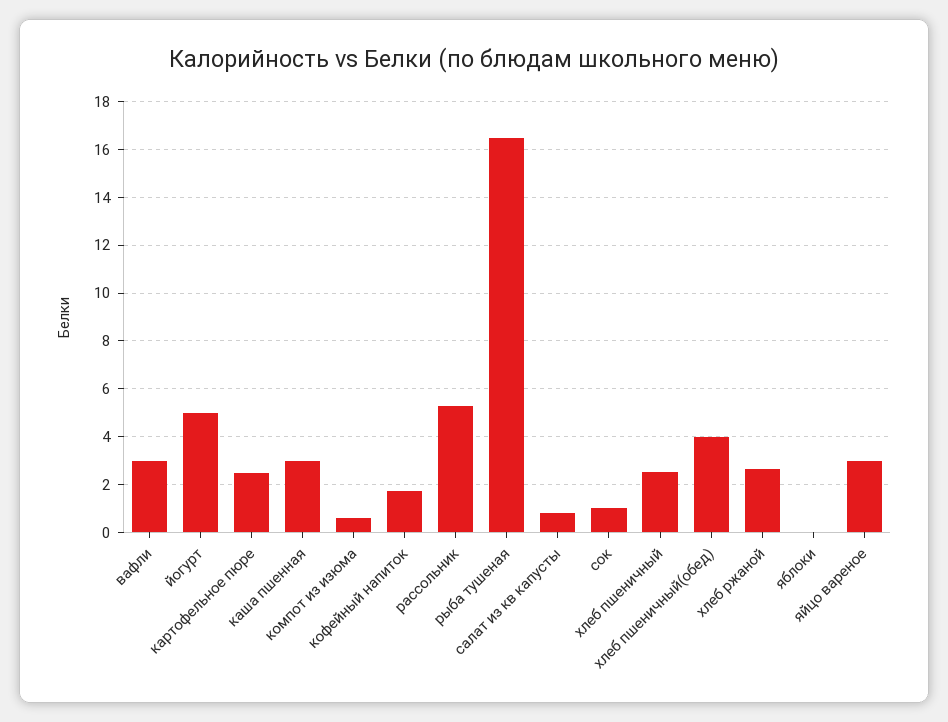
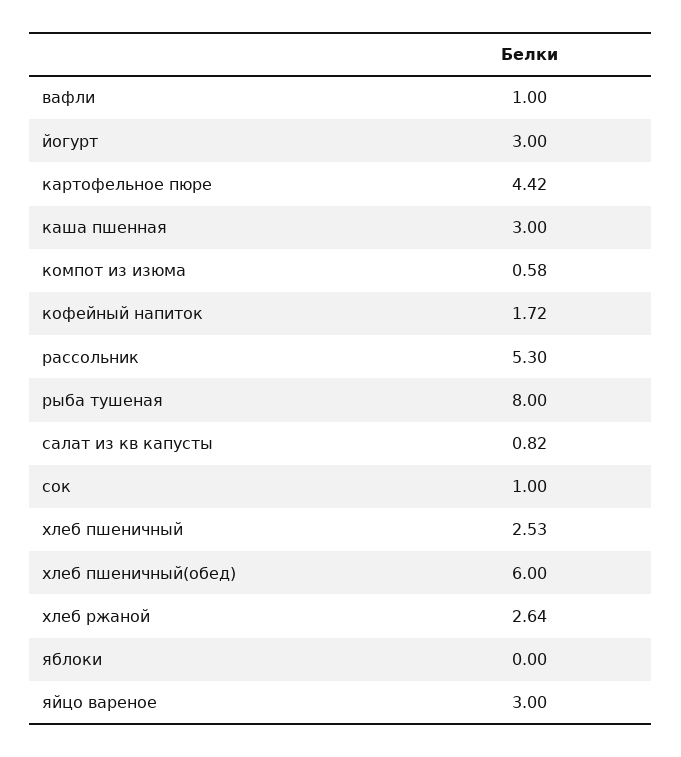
  {
-   "вафли": 3,
+   "вафли": 1,
-   "йогурт": 5,
+   "йогурт": 3,
-   "картофельное пюре": 2.5,
+   "картофельное пюре": 4.42,
    "каша пшенная": 3,
    "компот из изюма": 0.58,
    "кофейный напиток": 1.72,
    "рассольник": 5.3,
-   "рыба тушеная": 16.5,
+   "рыба тушеная": 8,
    "салат из кв капусты": 0.82,
    "сок": 1,
    "хлеб пшеничный": 2.53,
-   "хлеб пшеничный(обед)": 4,
+   "хлеб пшеничный(обед)": 6,
    "хлеб ржаной": 2.64,
    "яблоки": 0,
    "яйцо вареное": 3
  }

